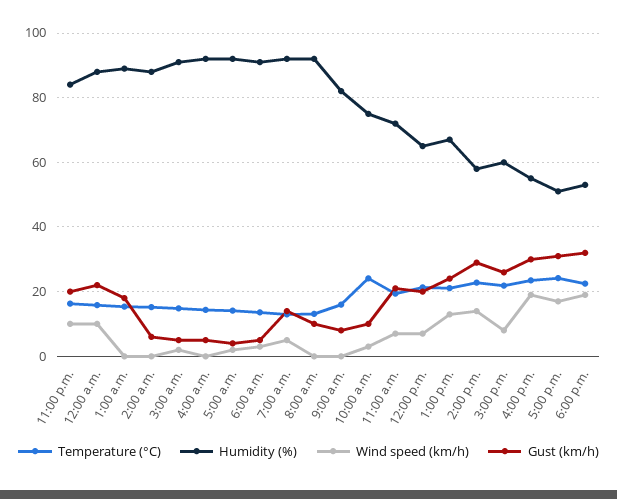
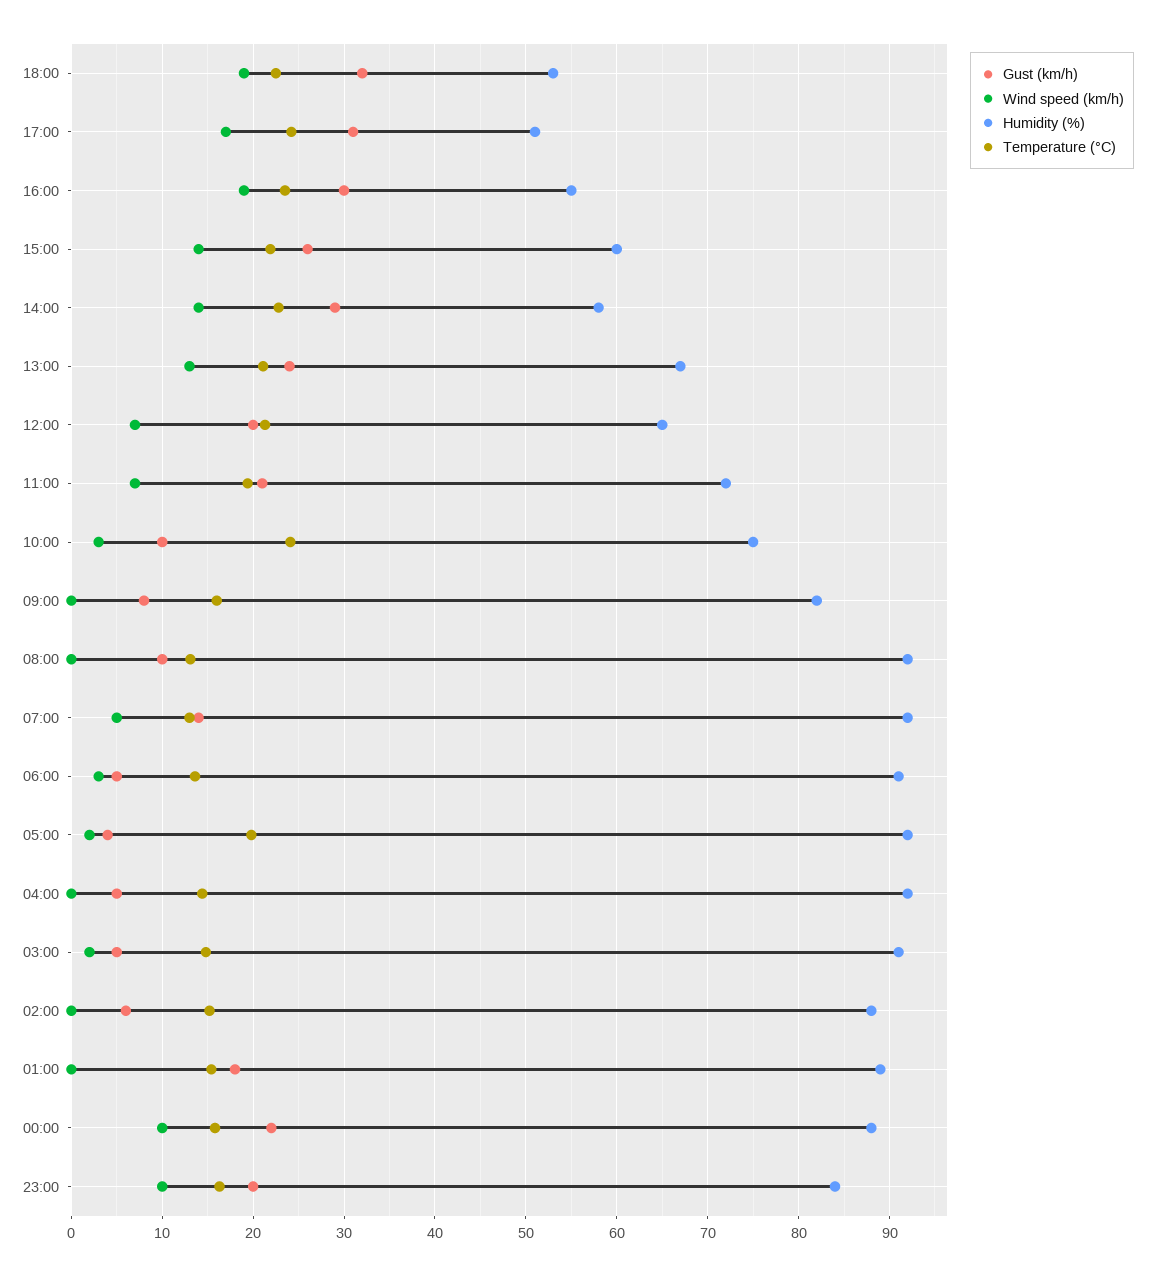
  {
    "Temperature (°C)": {
      "11:00 p.m.": 16,
      "12:00 a.m.": 16,
      "1:00 a.m.": 15,
      "2:00 a.m.": 15,
      "3:00 a.m.": 15,
      "4:00 a.m.": 14,
-     "5:00 a.m.": 14,
+     "5:00 a.m.": 20,
      "6:00 a.m.": 14,
      "7:00 a.m.": 13,
      "8:00 a.m.": 13,
      "9:00 a.m.": 16,
      "10:00 a.m.": 24,
      "11:00 a.m.": 19,
      "12:00 p.m.": 21,
      "1:00 p.m.": 21,
      "2:00 p.m.": 23,
      "3:00 p.m.": 22,
      "4:00 p.m.": 24,
      "5:00 p.m.": 24,
      "6:00 p.m.": 23
    },
    "Humidity (%)": {
      "11:00 p.m.": 84,
      "12:00 a.m.": 88,
      "1:00 a.m.": 89,
      "2:00 a.m.": 88,
      "3:00 a.m.": 91,
      "4:00 a.m.": 92,
      "5:00 a.m.": 92,
      "6:00 a.m.": 91,
      "7:00 a.m.": 92,
      "8:00 a.m.": 92,
      "9:00 a.m.": 82,
      "10:00 a.m.": 75,
      "11:00 a.m.": 72,
      "12:00 p.m.": 65,
      "1:00 p.m.": 67,
      "2:00 p.m.": 58,
      "3:00 p.m.": 60,
      "4:00 p.m.": 55,
      "5:00 p.m.": 51,
      "6:00 p.m.": 53
    },
    "Wind speed (km/h)": {
      "11:00 p.m.": 10,
      "12:00 a.m.": 10,
      "1:00 a.m.": 0,
      "2:00 a.m.": 0,
      "3:00 a.m.": 2,
      "4:00 a.m.": 0,
      "5:00 a.m.": 2,
      "6:00 a.m.": 3,
      "7:00 a.m.": 5,
      "8:00 a.m.": 0,
      "9:00 a.m.": 0,
      "10:00 a.m.": 3,
      "11:00 a.m.": 7,
      "12:00 p.m.": 7,
      "1:00 p.m.": 13,
      "2:00 p.m.": 14,
-     "3:00 p.m.": 8,
+     "3:00 p.m.": 14,
      "4:00 p.m.": 19,
      "5:00 p.m.": 17,
      "6:00 p.m.": 19
    },
    "Gust (km/h)": {
      "11:00 p.m.": 20,
      "12:00 a.m.": 22,
      "1:00 a.m.": 18,
      "2:00 a.m.": 6,
      "3:00 a.m.": 5,
      "4:00 a.m.": 5,
      "5:00 a.m.": 4,
      "6:00 a.m.": 5,
      "7:00 a.m.": 14,
      "8:00 a.m.": 10,
      "9:00 a.m.": 8,
      "10:00 a.m.": 10,
      "11:00 a.m.": 21,
      "12:00 p.m.": 20,
      "1:00 p.m.": 24,
      "2:00 p.m.": 29,
      "3:00 p.m.": 26,
      "4:00 p.m.": 30,
      "5:00 p.m.": 31,
      "6:00 p.m.": 32
    }
  }

